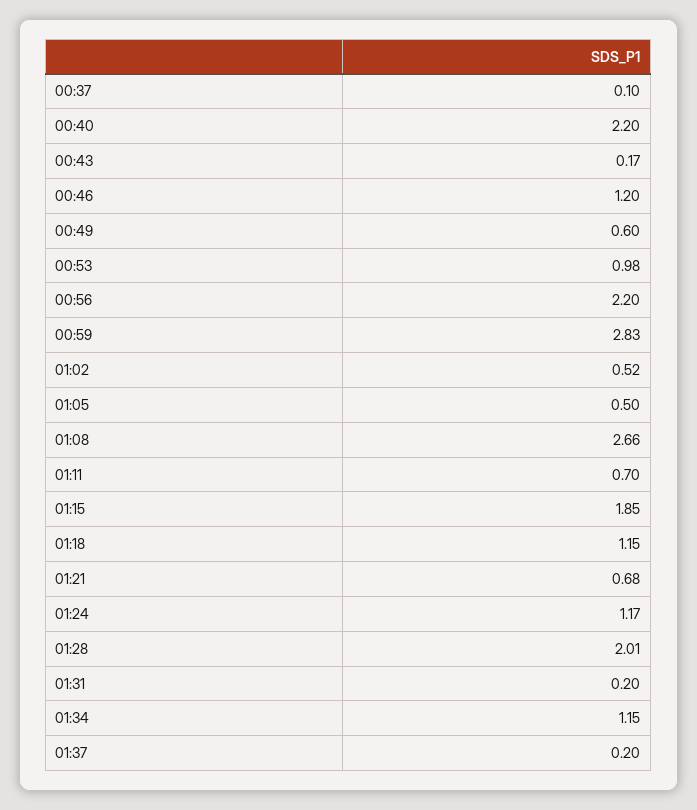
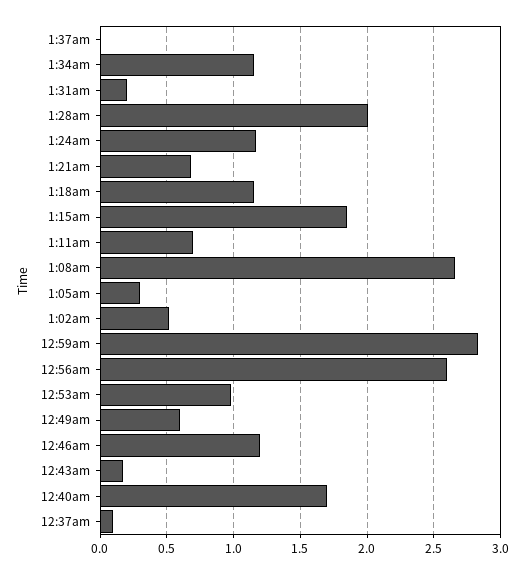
  {
    "00:37": 0.1,
-   "00:40": 2.2,
+   "00:40": 1.7,
    "00:43": 0.17,
    "00:46": 1.2,
    "00:49": 0.6,
    "00:53": 0.98,
-   "00:56": 2.2,
+   "00:56": 2.6,
    "00:59": 2.83,
    "01:02": 0.52,
-   "01:05": 0.5,
+   "01:05": 0.3,
    "01:08": 2.66,
    "01:11": 0.7,
    "01:15": 1.85,
    "01:18": 1.15,
    "01:21": 0.68,
    "01:24": 1.17,
    "01:28": 2.01,
    "01:31": 0.2,
    "01:34": 1.15,
-   "01:37": 0.2
+   "01:37": 0
  }

